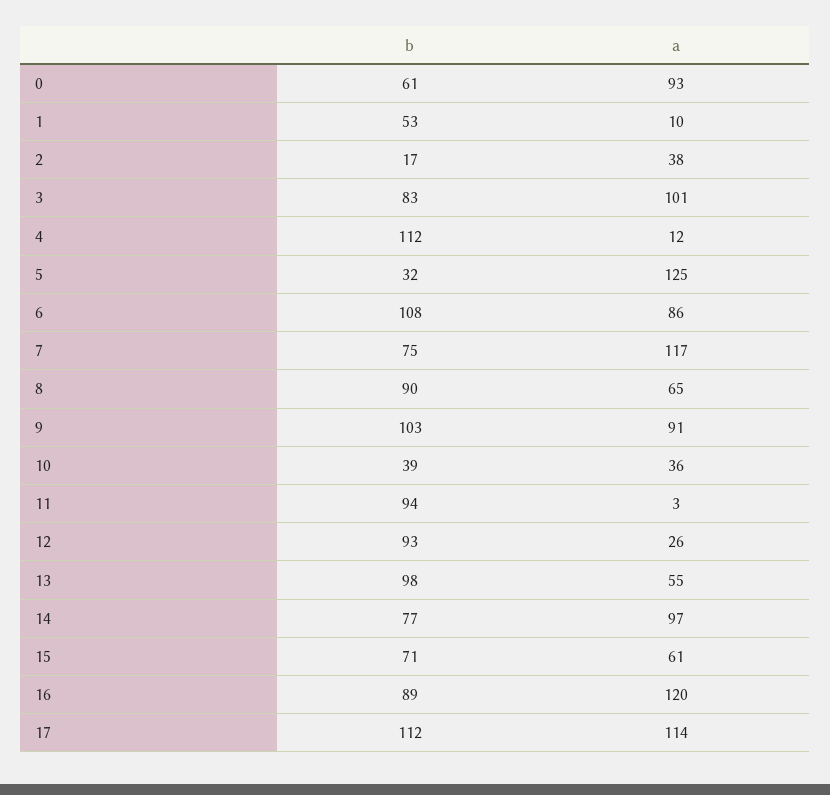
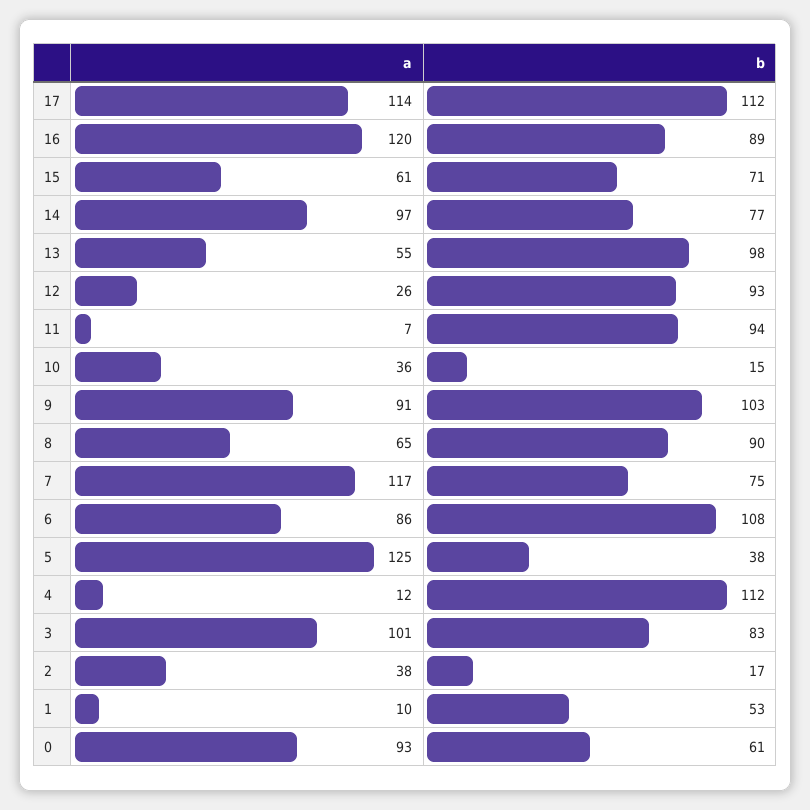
  {
    "b": {
      "0": 61,
      "1": 53,
      "2": 17,
      "3": 83,
      "4": 112,
-     "5": 32,
+     "5": 38,
      "6": 108,
      "7": 75,
      "8": 90,
      "9": 103,
-     "10": 39,
+     "10": 15,
      "11": 94,
      "12": 93,
      "13": 98,
      "14": 77,
      "15": 71,
      "16": 89,
      "17": 112
    },
    "a": {
      "0": 93,
      "1": 10,
      "2": 38,
      "3": 101,
      "4": 12,
      "5": 125,
      "6": 86,
      "7": 117,
      "8": 65,
      "9": 91,
      "10": 36,
-     "11": 3,
+     "11": 7,
      "12": 26,
      "13": 55,
      "14": 97,
      "15": 61,
      "16": 120,
      "17": 114
    }
  }

